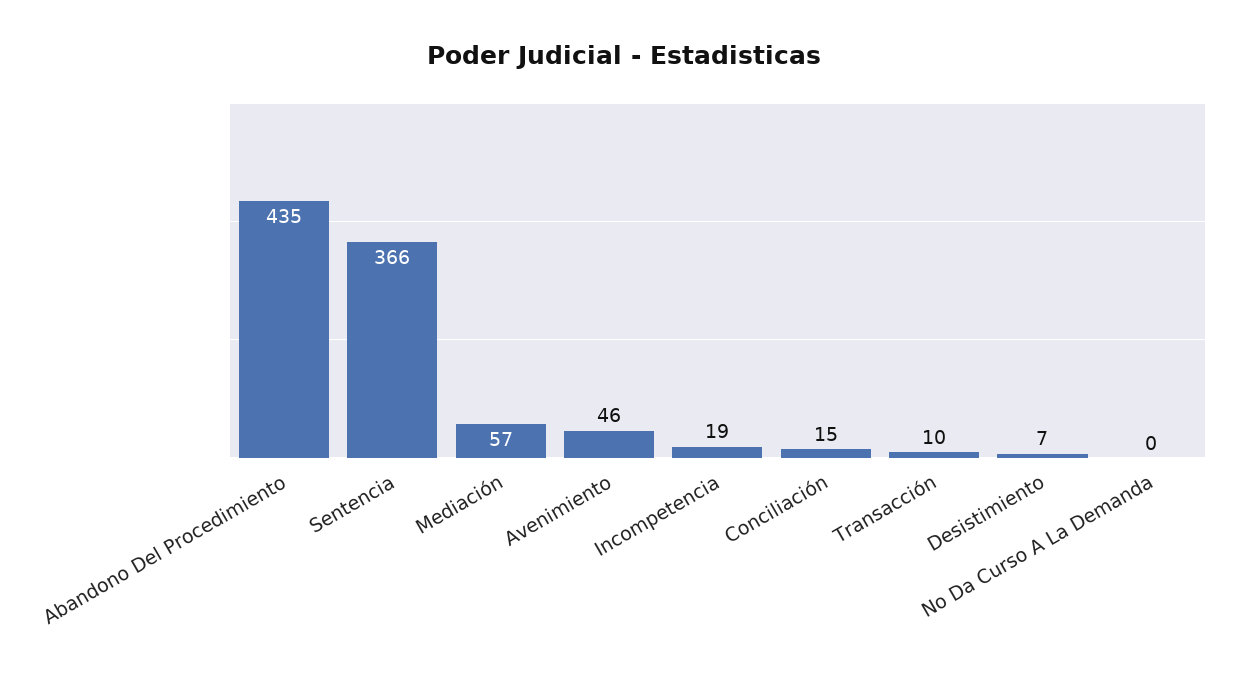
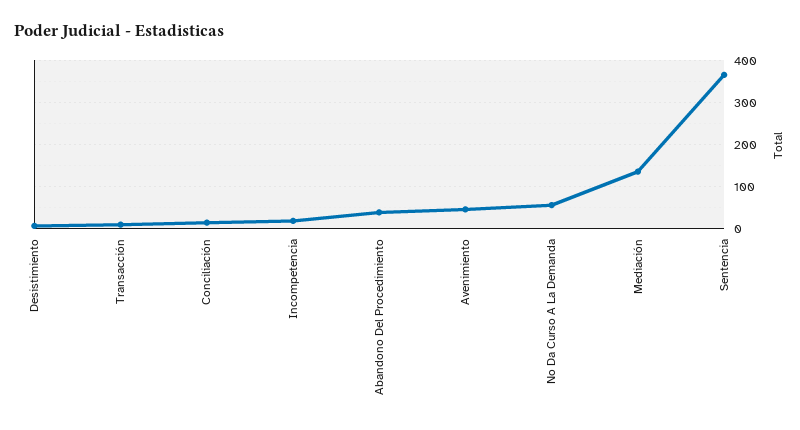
  {
-   "Abandono Del Procedimiento": 435,
+   "Abandono Del Procedimiento": 40,
    "Sentencia": 366,
-   "Mediación": 57,
+   "Mediación": 140,
    "Avenimiento": 46,
    "Incompetencia": 19,
    "Conciliación": 15,
    "Transacción": 10,
    "Desistimiento": 7,
-   "No Da Curso A La Demanda": 0
+   "No Da Curso A La Demanda": 60
  }

